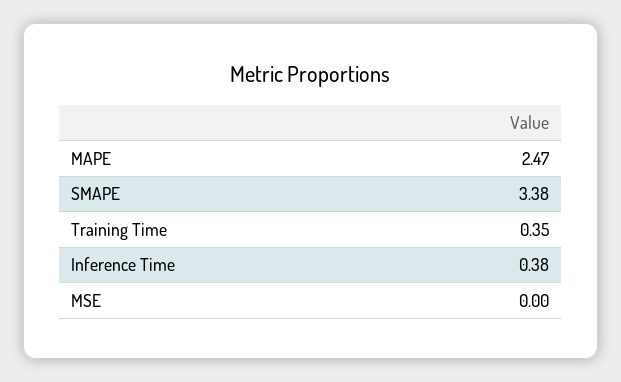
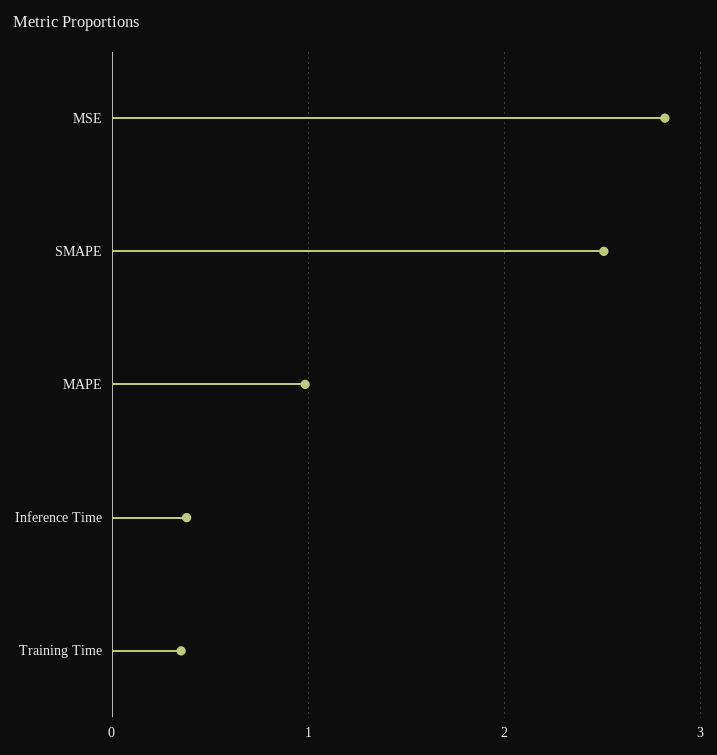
  {
-   "MAPE": 2.47,
+   "MAPE": 1,
-   "SMAPE": 3.38,
+   "SMAPE": 2.5,
    "Training Time": 0.35,
    "Inference Time": 0.38,
-   "MSE": 0
+   "MSE": 2.8
  }

